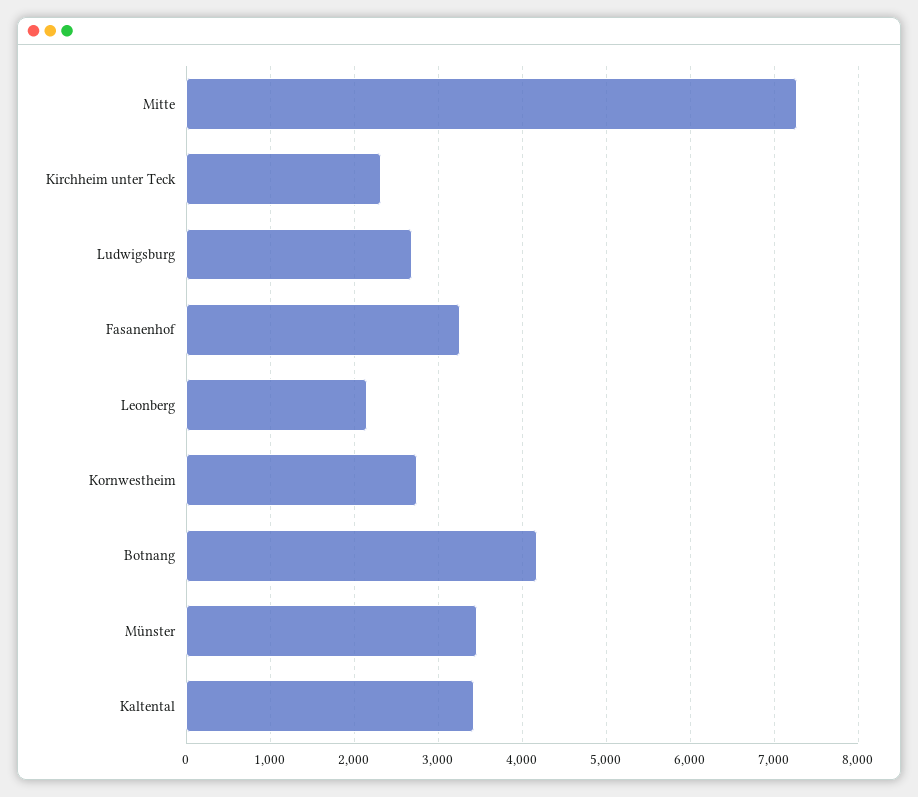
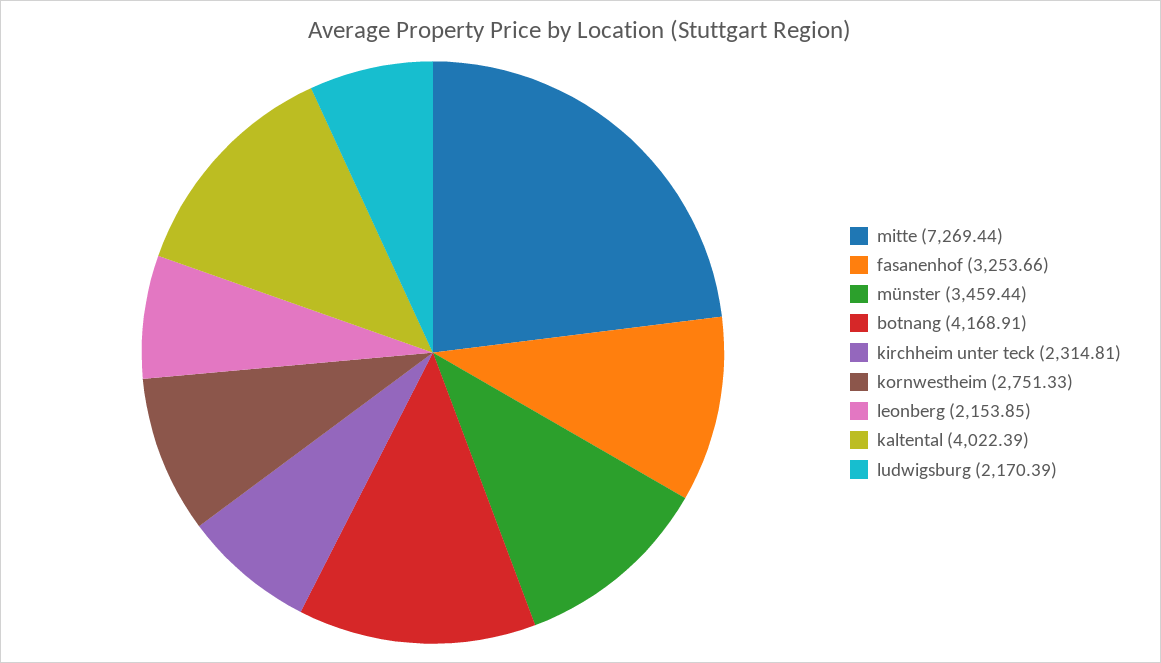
  {
    "Mitte": 7269.44,
    "Kirchheim unter Teck": 2314.81,
-   "Ludwigsburg": 2700,
+   "Ludwigsburg": 2170.39,
    "Fasanenhof": 3253.66,
    "Leonberg": 2153.85,
    "Kornwestheim": 2751.33,
    "Botnang": 4168.91,
    "Münster": 3459.44,
-   "Kaltental": 3400
+   "Kaltental": 4022.39
  }

